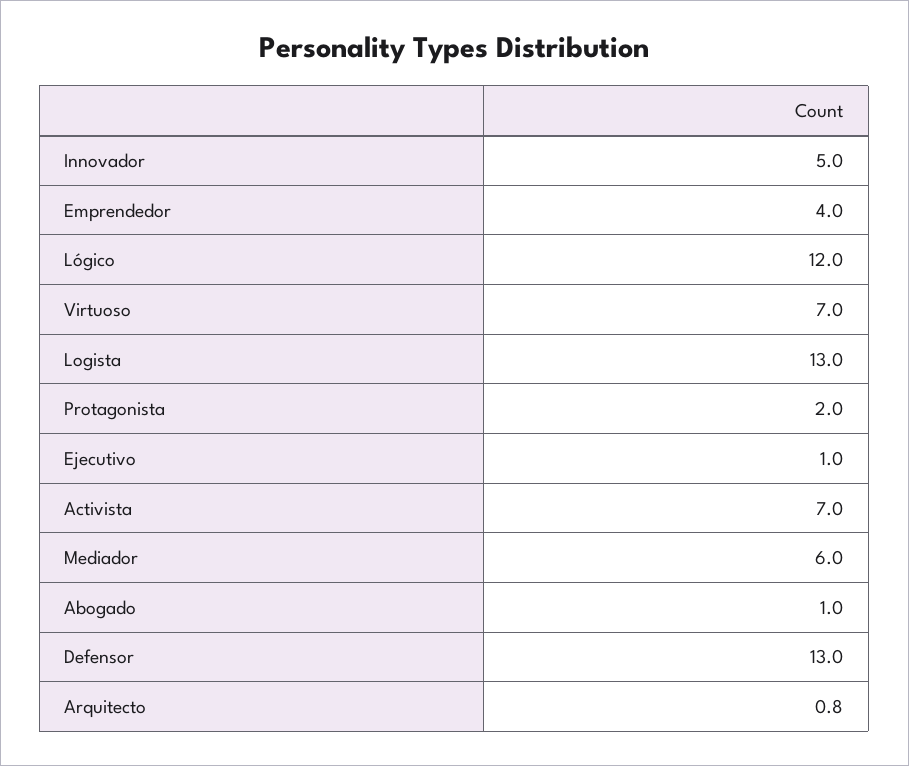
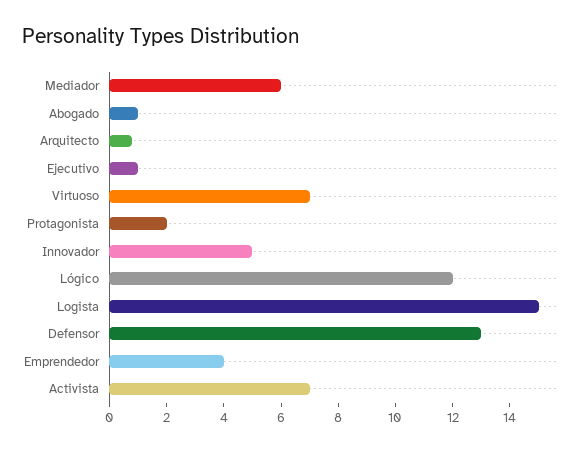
  {
    "Innovador": 5,
    "Emprendedor": 4,
    "Lógico": 12,
    "Virtuoso": 7,
-   "Logista": 13,
+   "Logista": 15,
    "Protagonista": 2,
    "Ejecutivo": 1,
    "Activista": 7,
    "Mediador": 6,
    "Abogado": 1,
    "Defensor": 13,
    "Arquitecto": 0.8
  }

